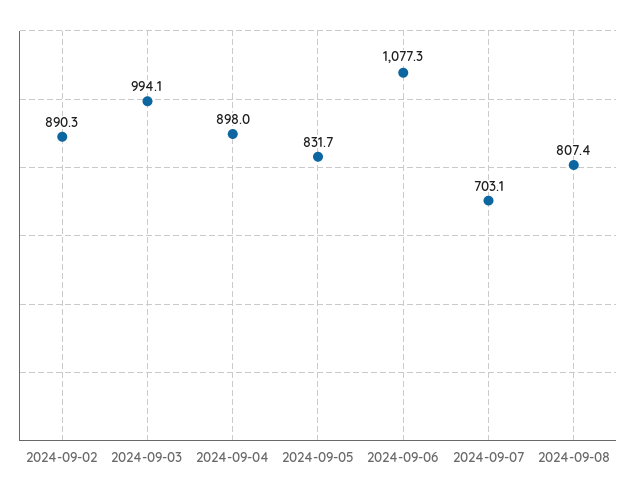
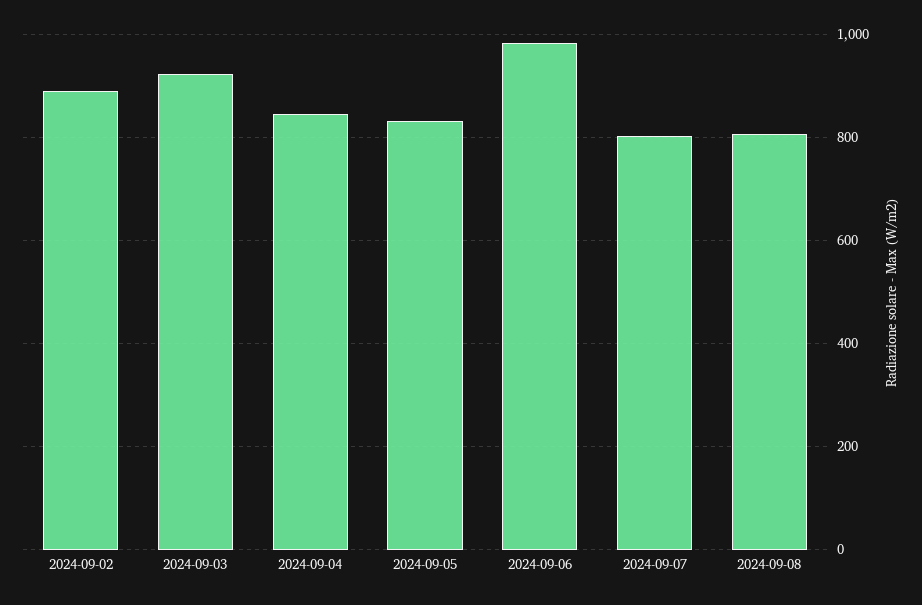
  {
    "2024-09-02": 890.3,
-   "2024-09-03": 994.1,
+   "2024-09-03": 920,
-   "2024-09-04": 898,
+   "2024-09-04": 840,
    "2024-09-05": 831.7,
-   "2024-09-06": 1077.3,
+   "2024-09-06": 980,
-   "2024-09-07": 703.1,
+   "2024-09-07": 800,
    "2024-09-08": 807.4
  }

